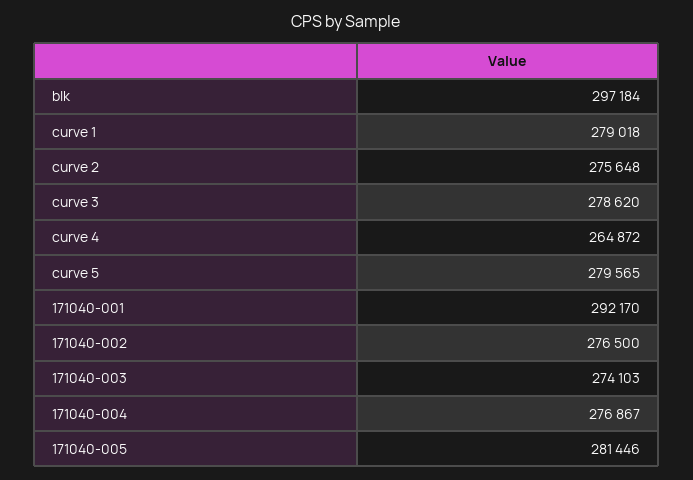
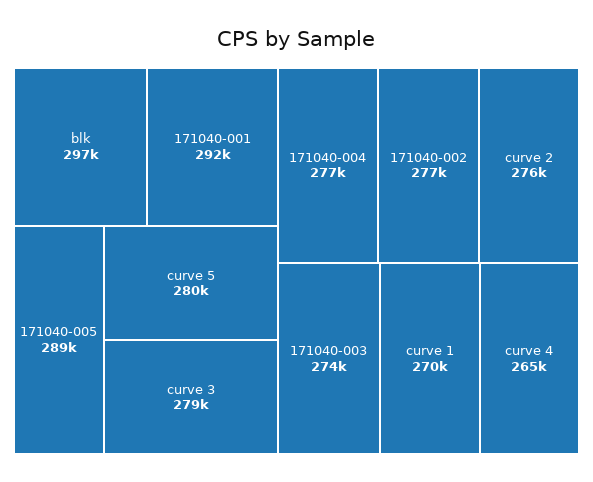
  {
    "blk": 297184,
-   "curve 1": 279018,
+   "curve 1": 270000,
    "curve 2": 275648,
    "curve 3": 278620,
    "curve 4": 264872,
    "curve 5": 279565,
    "171040-001": 292170,
    "171040-002": 276500,
    "171040-003": 274103,
    "171040-004": 276867,
-   "171040-005": 281446
+   "171040-005": 289000
  }

